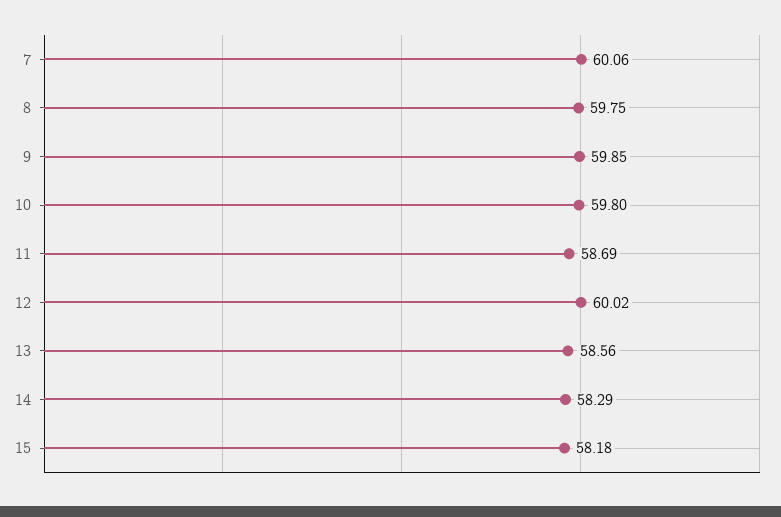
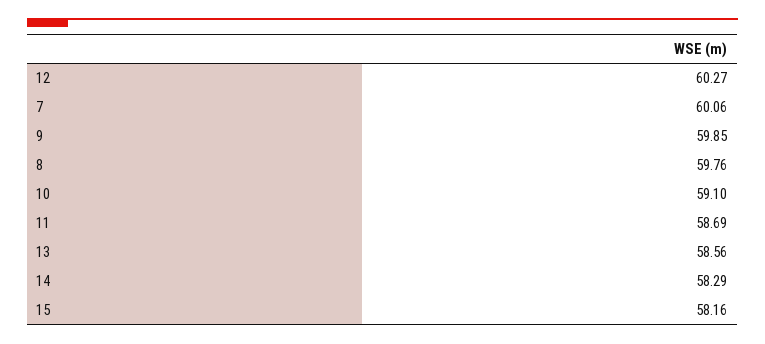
  {
    "7": 60.06,
-   "8": 59.75,
+   "8": 59.76,
    "9": 59.85,
-   "10": 59.8,
+   "10": 59.1,
    "11": 58.69,
-   "12": 60.02,
+   "12": 60.27,
    "13": 58.56,
    "14": 58.29,
-   "15": 58.18
+   "15": 58.16
  }

